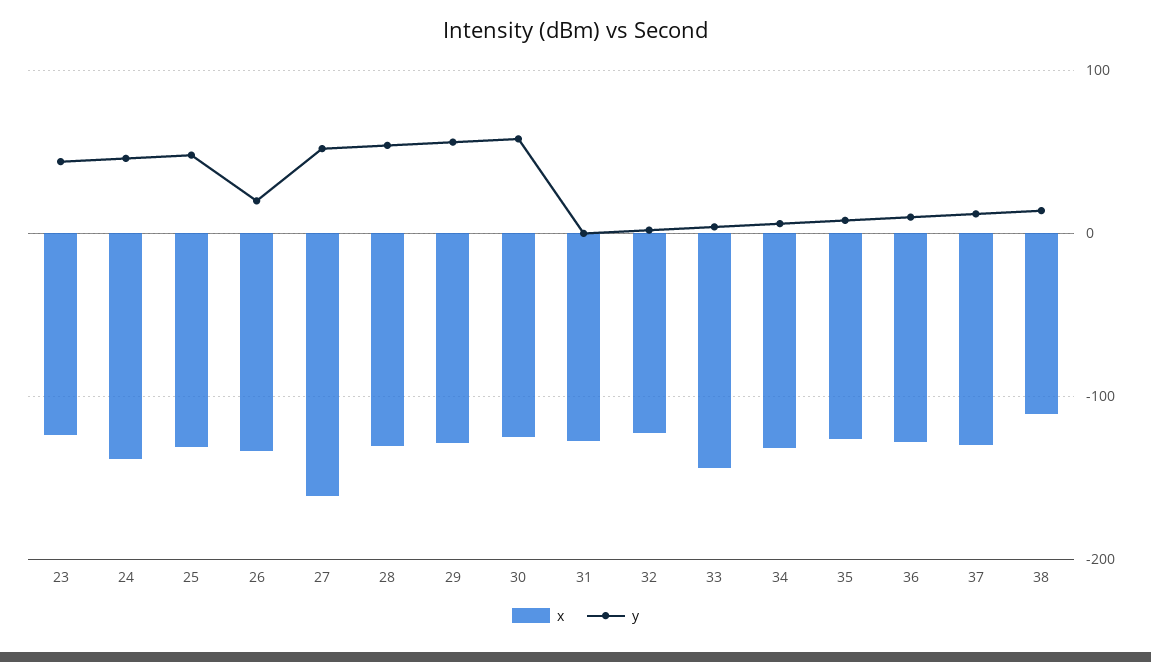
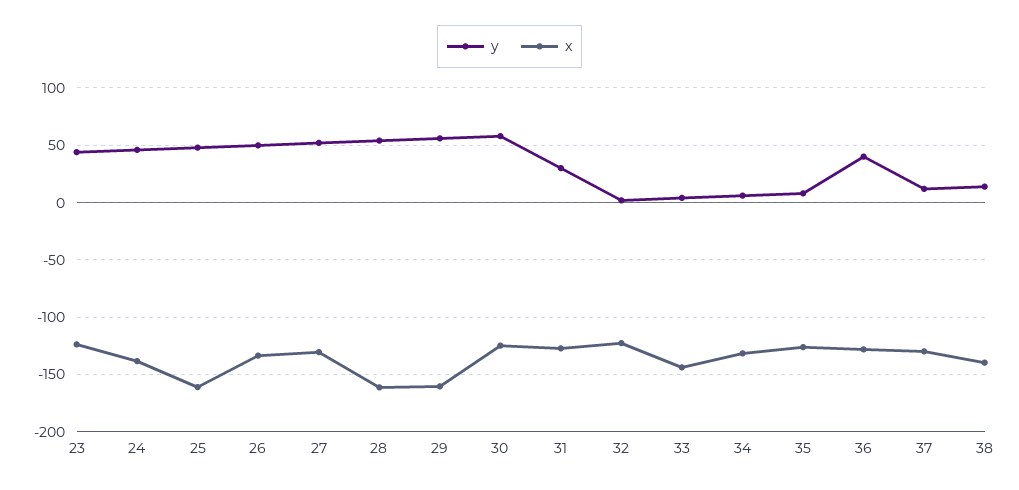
  {
    "x": {
      "23": -120,
      "24": -140,
-     "25": -130,
+     "25": -160,
      "26": -130,
-     "27": -160,
+     "27": -130,
-     "28": -130,
+     "28": -160,
-     "29": -130,
+     "29": -160,
      "30": -120,
      "31": -130,
      "32": -120,
      "33": -140,
      "34": -130,
      "35": -130,
      "36": -130,
      "37": -130,
-     "38": -110
+     "38": -140
    },
    "y": {
      "23": 40,
      "24": 50,
      "25": 50,
-     "26": 20,
+     "26": 50,
      "27": 50,
      "28": 50,
      "29": 60,
      "30": 60,
-     "31": 0,
+     "31": 30,
      "32": 0,
      "33": 0,
      "34": 10,
      "35": 10,
-     "36": 10,
+     "36": 40,
      "37": 10,
      "38": 10
    }
  }

